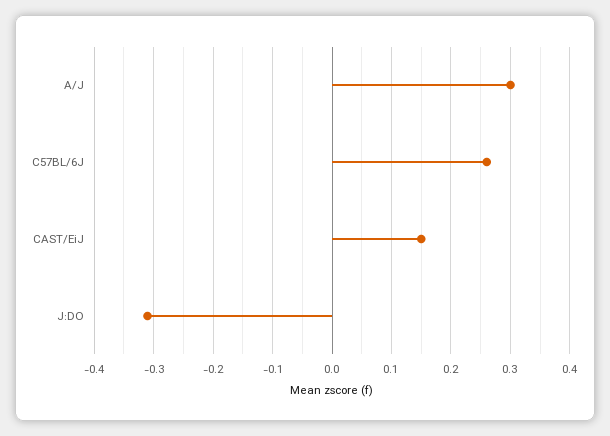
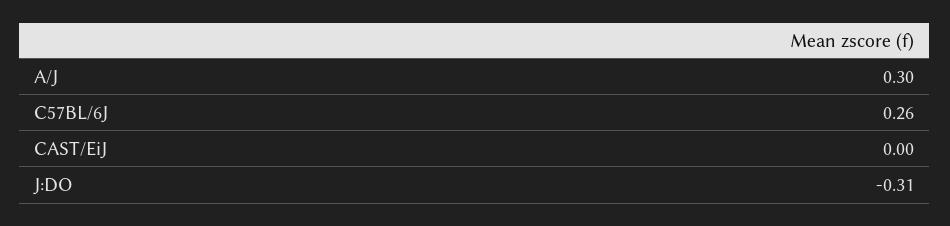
  {
    "A/J": 0.3,
    "C57BL/6J": 0.26,
-   "CAST/EiJ": 0.15,
+   "CAST/EiJ": 0,
    "J:DO": -0.31
  }

